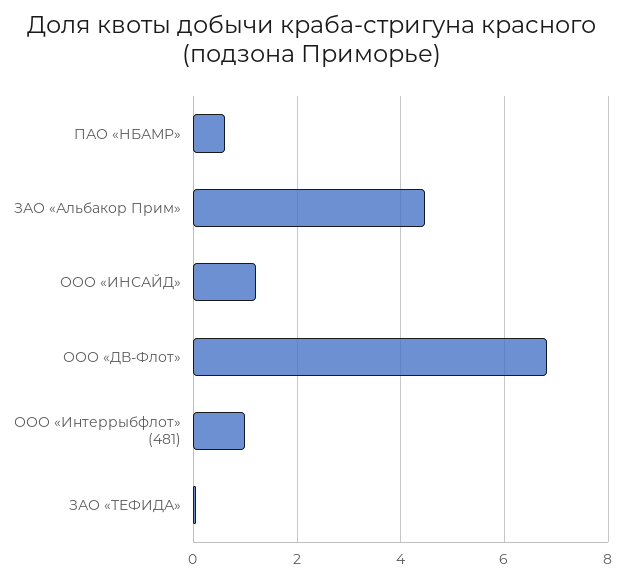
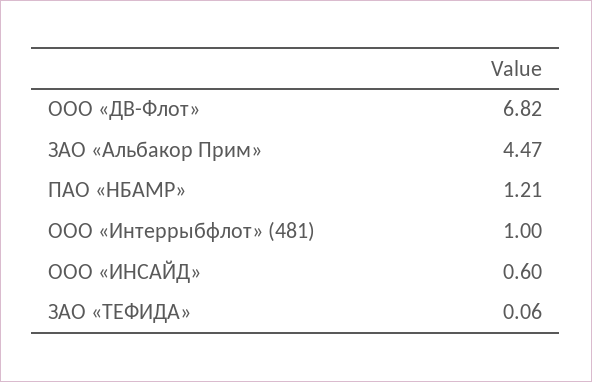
  {
-   "ПАО «НБАМР»": 0.6,
+   "ПАО «НБАМР»": 1.21,
    "ЗАО «Альбакор Прим»": 4.47,
-   "ООО «ИНСАЙД»": 1.2,
+   "ООО «ИНСАЙД»": 0.6,
    "ООО «ДВ-Флот»": 6.82,
    "ООО «Интеррыбфлот» (481)": 1,
    "ЗАО «ТЕФИДА»": 0.06
  }

